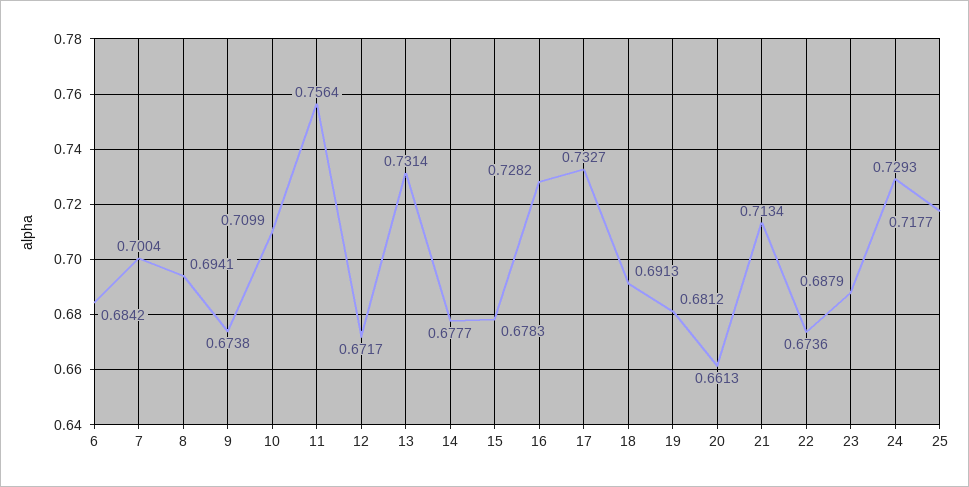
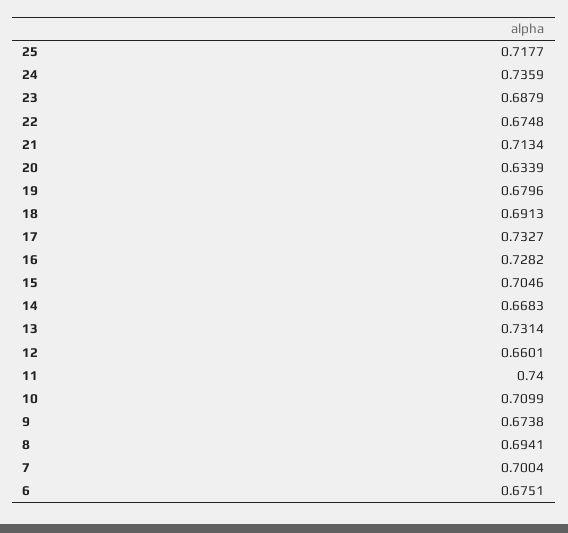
  {
-   "6": 0.6842,
+   "6": 0.6751,
    "7": 0.7004,
    "8": 0.6941,
    "9": 0.6738,
    "10": 0.7099,
-   "11": 0.7564,
+   "11": 0.74,
-   "12": 0.6717,
+   "12": 0.6601,
    "13": 0.7314,
-   "14": 0.6777,
+   "14": 0.6683,
-   "15": 0.6783,
+   "15": 0.7046,
    "16": 0.7282,
    "17": 0.7327,
    "18": 0.6913,
-   "19": 0.6812,
+   "19": 0.6796,
-   "20": 0.6613,
+   "20": 0.6339,
    "21": 0.7134,
-   "22": 0.6736,
+   "22": 0.6748,
    "23": 0.6879,
-   "24": 0.7293,
+   "24": 0.7359,
    "25": 0.7177
  }

